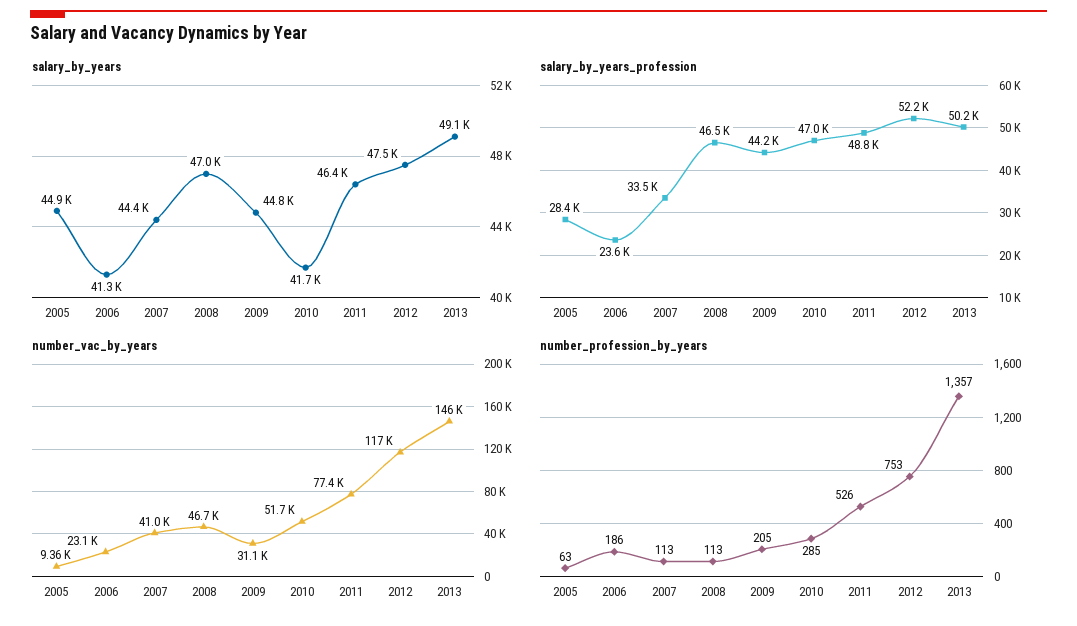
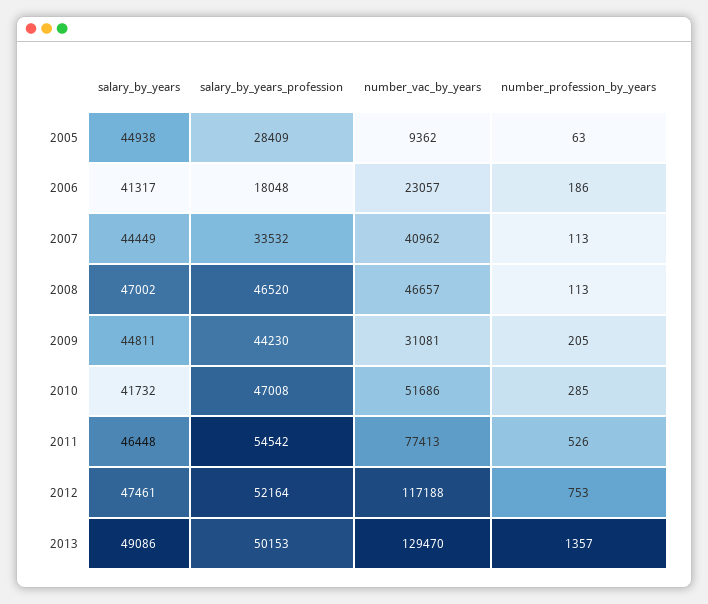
  {
    "salary_by_years": {
      "2005": 44938,
      "2006": 41317,
      "2007": 44449,
      "2008": 47002,
      "2009": 44811,
      "2010": 41732,
      "2011": 46448,
      "2012": 47461,
      "2013": 49086
    },
    "salary_by_years_profession": {
      "2005": 28409,
-     "2006": 23600,
+     "2006": 18048,
      "2007": 33532,
      "2008": 46520,
      "2009": 44230,
      "2010": 47008,
-     "2011": 48800,
+     "2011": 54542,
      "2012": 52164,
      "2013": 50153
    },
    "number_vac_by_years": {
      "2005": 9362,
      "2006": 23057,
      "2007": 40962,
      "2008": 46657,
      "2009": 31081,
      "2010": 51686,
      "2011": 77413,
      "2012": 117188,
-     "2013": 146000
+     "2013": 129470
    },
    "number_profession_by_years": {
      "2005": 63,
      "2006": 186,
      "2007": 113,
      "2008": 113,
      "2009": 205,
      "2010": 285,
      "2011": 526,
      "2012": 753,
      "2013": 1357
    }
  }

